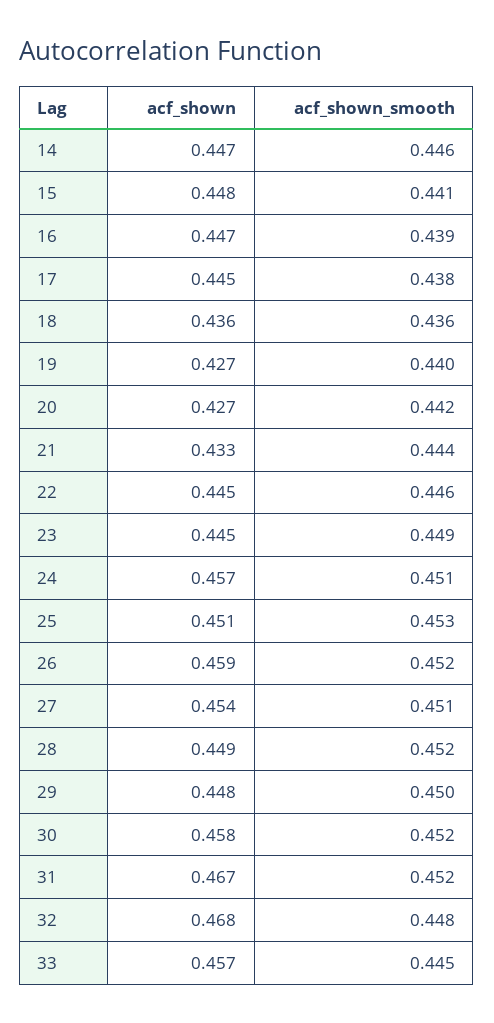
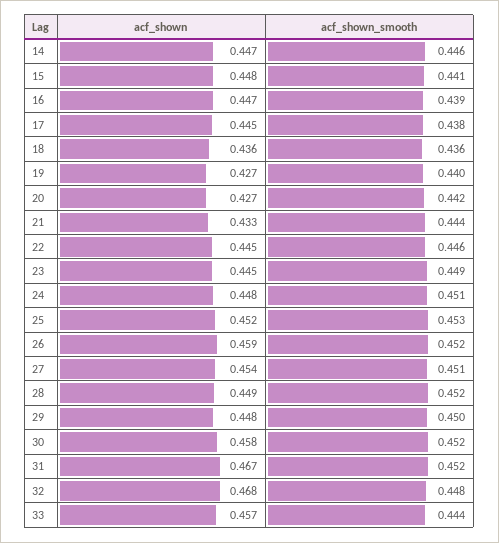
  {
    "acf_shown": {
      "14": 0.447,
      "15": 0.448,
      "16": 0.447,
      "17": 0.445,
      "18": 0.436,
      "19": 0.427,
      "20": 0.427,
      "21": 0.433,
      "22": 0.445,
      "23": 0.445,
-     "24": 0.457,
+     "24": 0.448,
-     "25": 0.451,
+     "25": 0.452,
      "26": 0.459,
      "27": 0.454,
      "28": 0.449,
      "29": 0.448,
      "30": 0.458,
      "31": 0.467,
      "32": 0.468,
      "33": 0.457
    },
    "acf_shown_smooth": {
      "14": 0.446,
      "15": 0.441,
      "16": 0.439,
      "17": 0.438,
      "18": 0.436,
      "19": 0.44,
      "20": 0.442,
      "21": 0.444,
      "22": 0.446,
      "23": 0.449,
      "24": 0.451,
      "25": 0.453,
      "26": 0.452,
      "27": 0.451,
      "28": 0.452,
      "29": 0.45,
      "30": 0.452,
      "31": 0.452,
      "32": 0.448,
-     "33": 0.445
+     "33": 0.444
    }
  }

